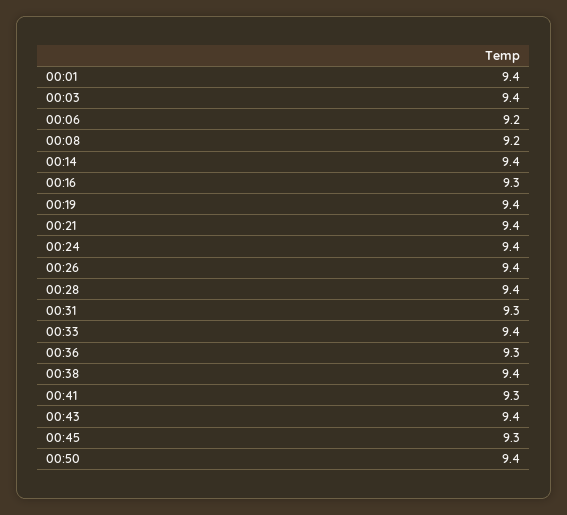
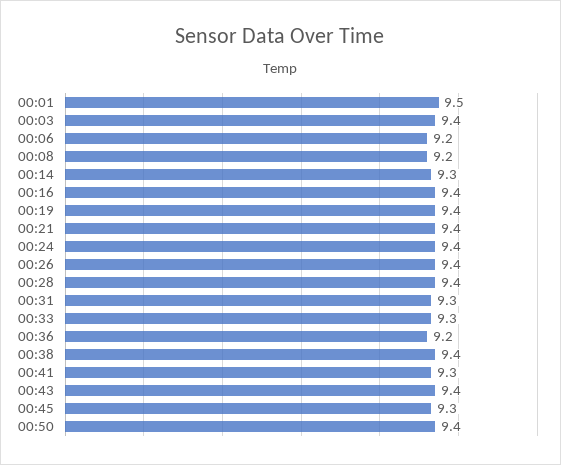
  {
-   "00:01": 9.4,
+   "00:01": 9.5,
    "00:03": 9.4,
    "00:06": 9.2,
    "00:08": 9.2,
-   "00:14": 9.4,
+   "00:14": 9.3,
-   "00:16": 9.3,
+   "00:16": 9.4,
    "00:19": 9.4,
    "00:21": 9.4,
    "00:24": 9.4,
    "00:26": 9.4,
    "00:28": 9.4,
    "00:31": 9.3,
-   "00:33": 9.4,
+   "00:33": 9.3,
-   "00:36": 9.3,
+   "00:36": 9.2,
    "00:38": 9.4,
    "00:41": 9.3,
    "00:43": 9.4,
    "00:45": 9.3,
    "00:50": 9.4
  }

